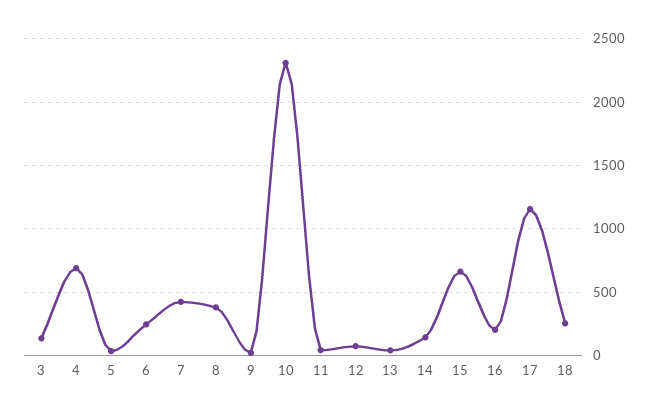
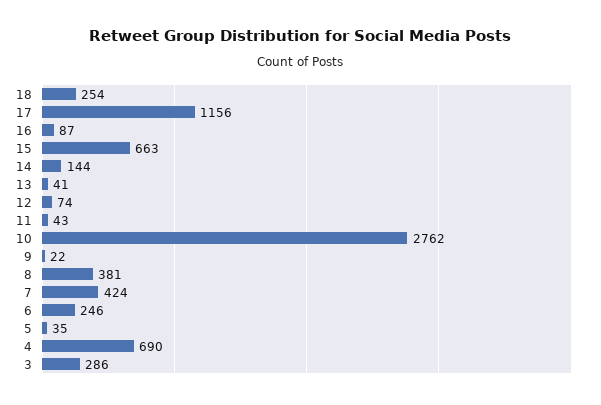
  {
-   "3": 150,
+   "3": 286,
    "4": 690,
    "5": 35,
    "6": 246,
    "7": 424,
    "8": 381,
    "9": 22,
-   "10": 2300,
+   "10": 2762,
    "11": 43,
    "12": 74,
    "13": 41,
    "14": 144,
    "15": 663,
-   "16": 200,
+   "16": 87,
    "17": 1156,
    "18": 254
  }

